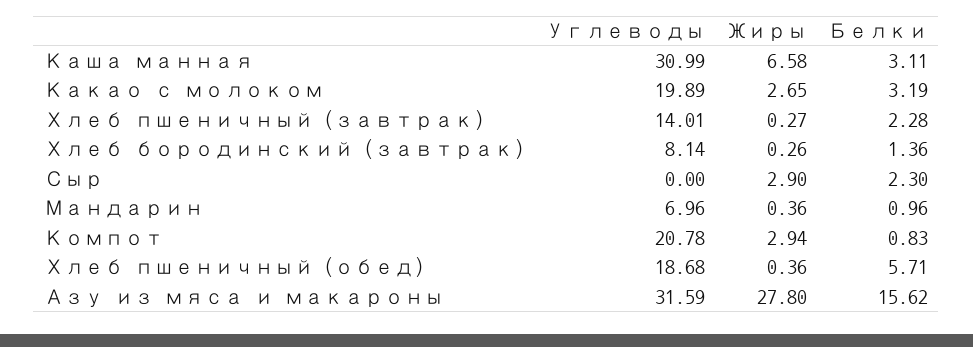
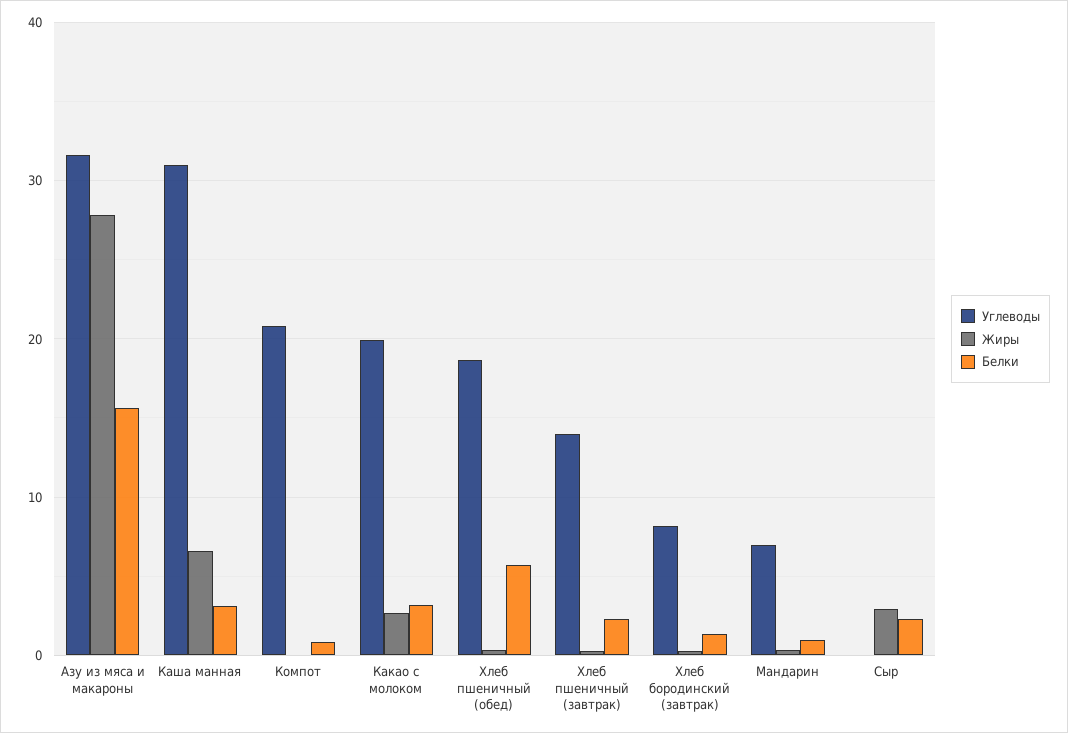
  {
    "Углеводы": {
      "Каша манная": 30.99,
      "Какао с молоком": 19.89,
      "Хлеб пшеничный (завтрак)": 14.01,
      "Хлеб бородинский (завтрак)": 8.14,
      "Сыр": 0,
      "Мандарин": 6.96,
      "Компот": 20.78,
      "Хлеб пшеничный (обед)": 18.68,
      "Азу из мяса и макароны": 31.59
    },
    "Жиры": {
      "Каша манная": 6.58,
      "Какао с молоком": 2.65,
      "Хлеб пшеничный (завтрак)": 0.27,
      "Хлеб бородинский (завтрак)": 0.26,
      "Сыр": 2.9,
      "Мандарин": 0.36,
-     "Компот": 2.94,
+     "Компот": 0,
      "Хлеб пшеничный (обед)": 0.36,
      "Азу из мяса и макароны": 27.8
    },
    "Белки": {
      "Каша манная": 3.11,
      "Какао с молоком": 3.19,
      "Хлеб пшеничный (завтрак)": 2.28,
      "Хлеб бородинский (завтрак)": 1.36,
      "Сыр": 2.3,
      "Мандарин": 0.96,
      "Компот": 0.83,
      "Хлеб пшеничный (обед)": 5.71,
      "Азу из мяса и макароны": 15.62
    }
  }

